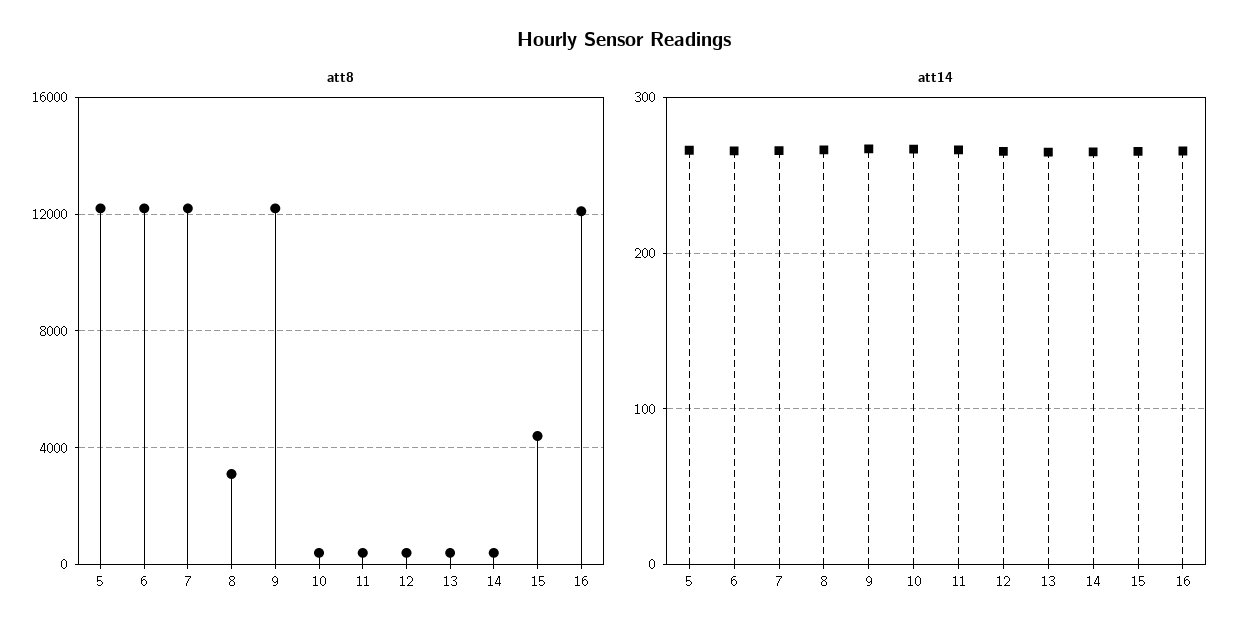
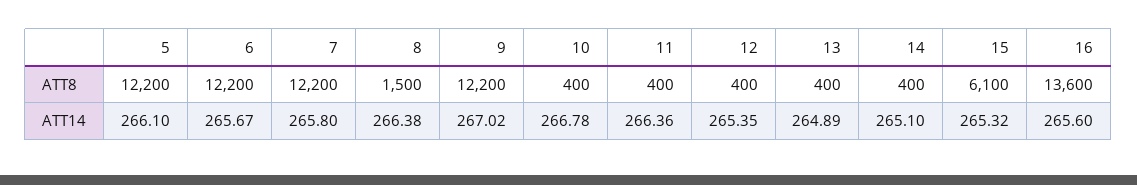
  {
    "att8": {
      "5": 12200,
      "6": 12200,
      "7": 12200,
-     "8": 3000,
+     "8": 1500,
      "9": 12200,
      "10": 400,
      "11": 400,
      "12": 400,
      "13": 400,
      "14": 400,
-     "15": 4500,
+     "15": 6100,
-     "16": 12000
+     "16": 13600
    },
    "att14": {
      "5": 266.1,
      "6": 265.67,
      "7": 265.8,
      "8": 266.38,
      "9": 267.02,
      "10": 266.78,
      "11": 266.36,
      "12": 265.35,
      "13": 264.89,
      "14": 265.1,
      "15": 265.32,
      "16": 265.6
    }
  }

